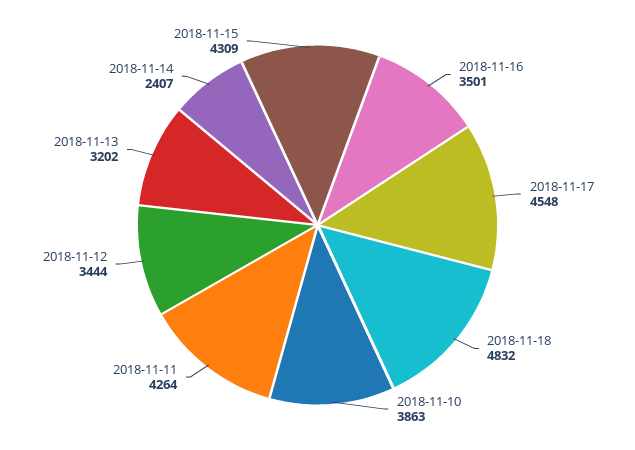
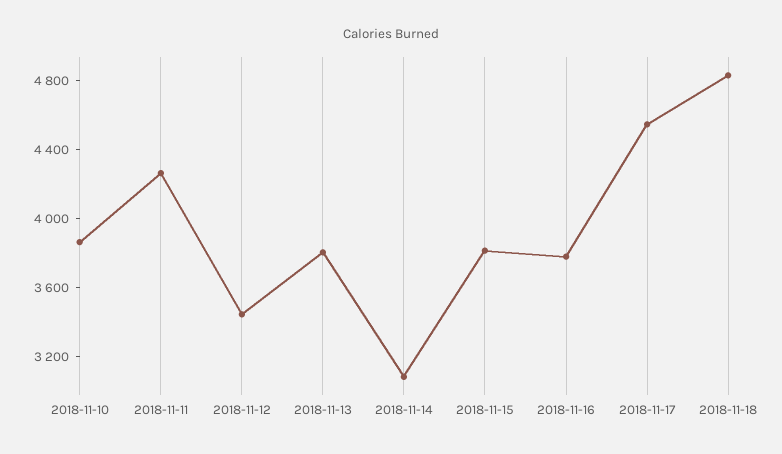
  {
-   "2018-11-16": 3501,
+   "2018-11-16": 3800,
    "2018-11-17": 4548,
    "2018-11-18": 4832,
    "2018-11-10": 3863,
    "2018-11-11": 4264,
    "2018-11-12": 3444,
-   "2018-11-13": 3202,
+   "2018-11-13": 3800,
-   "2018-11-14": 2407,
+   "2018-11-14": 3100,
-   "2018-11-15": 4309
+   "2018-11-15": 3800
  }

